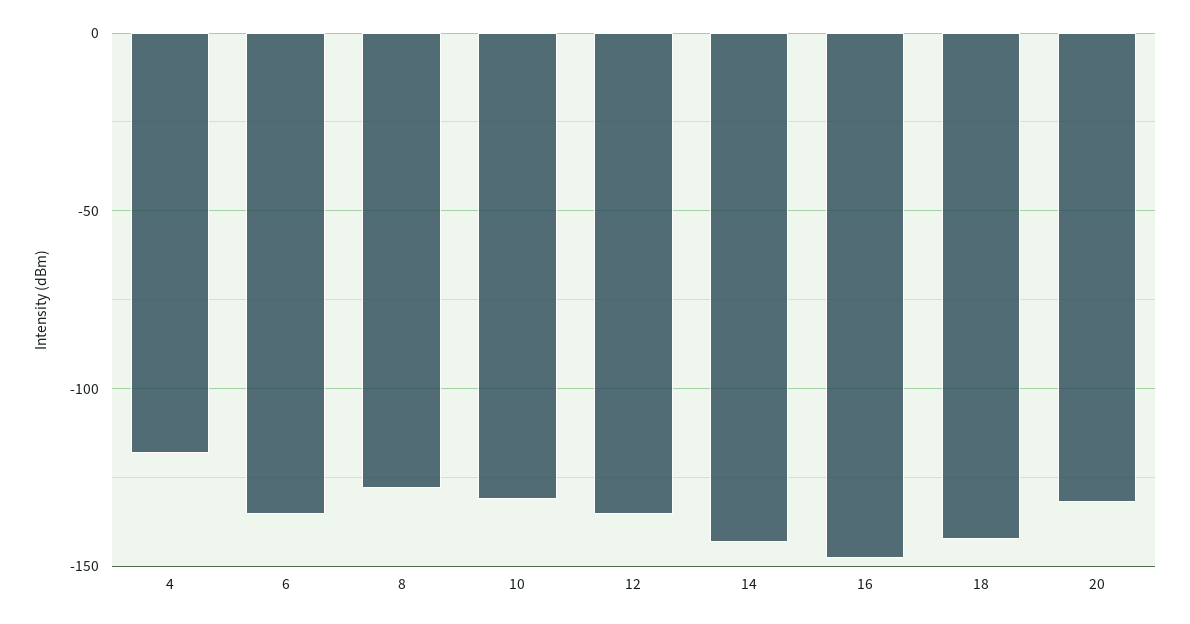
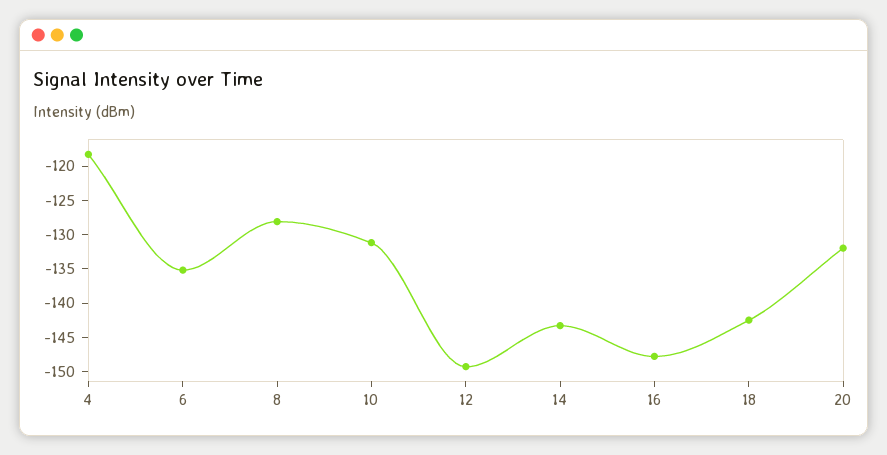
  {
    "4": -117.5,
    "6": -135,
    "8": -127.5,
    "10": -130,
-   "12": -135,
+   "12": -150,
    "14": -142.5,
    "16": -147.5,
    "18": -142.5,
    "20": -132.5
  }

